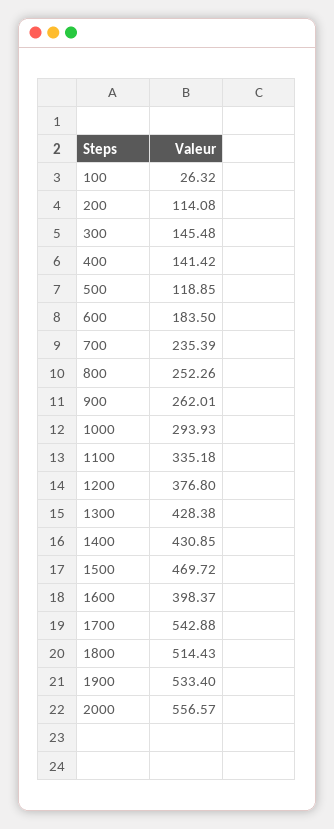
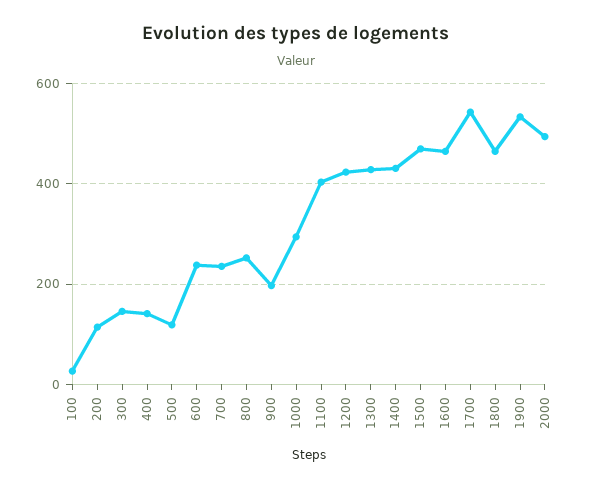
  {
    "100": 26.32,
    "200": 114.08,
    "300": 145.48,
    "400": 141.42,
    "500": 118.85,
-   "600": 183.5,
+   "600": 240,
    "700": 235.39,
    "800": 252.26,
-   "900": 262.01,
+   "900": 200,
    "1000": 293.93,
-   "1100": 335.18,
+   "1100": 400,
-   "1200": 376.8,
+   "1200": 420,
    "1300": 428.38,
    "1400": 430.85,
    "1500": 469.72,
-   "1600": 398.37,
+   "1600": 460,
    "1700": 542.88,
-   "1800": 514.43,
+   "1800": 460,
    "1900": 533.4,
-   "2000": 556.57
+   "2000": 500
  }

